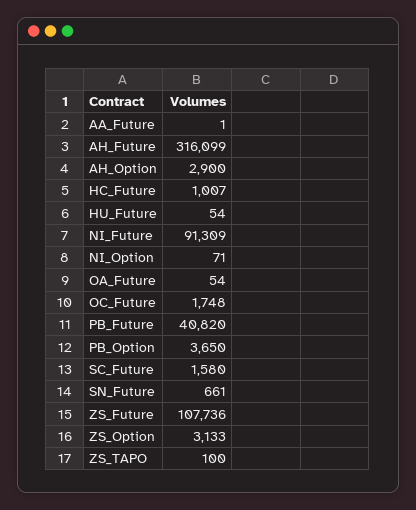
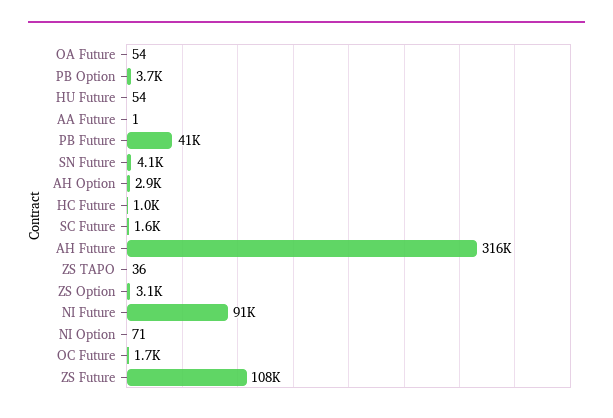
  {
    "AA_Future": 1,
    "AH_Future": 316099,
    "AH_Option": 2900,
    "HC_Future": 1007,
    "HU_Future": 54,
    "NI_Future": 91309,
    "NI_Option": 71,
    "OA_Future": 54,
    "OC_Future": 1748,
    "PB_Future": 40820,
    "PB_Option": 3650,
    "SC_Future": 1580,
-   "SN_Future": 661,
+   "SN_Future": 4100,
    "ZS_Future": 107736,
    "ZS_Option": 3133,
-   "ZS_TAPO": 100
+   "ZS_TAPO": 36
  }

